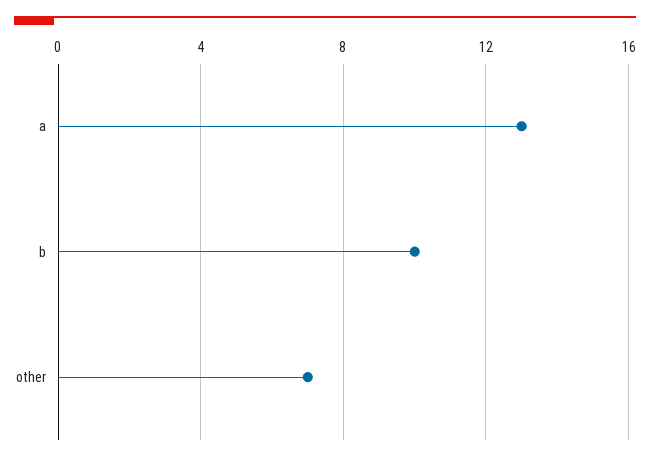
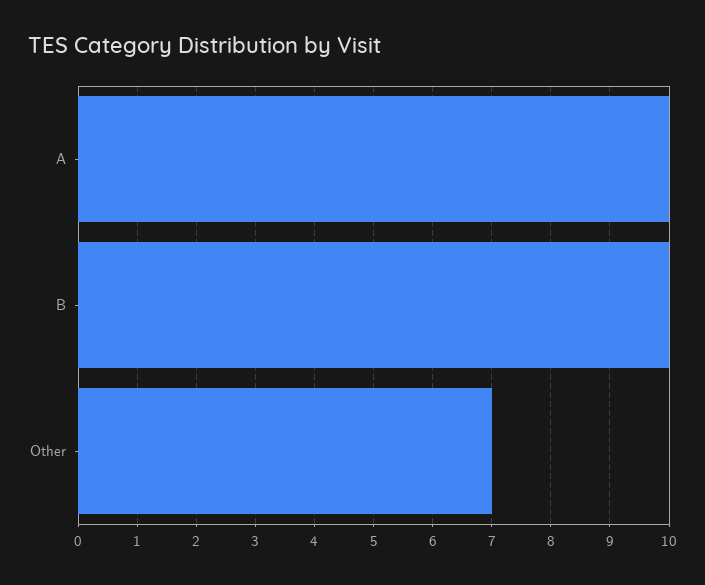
  {
-   "a": 13,
+   "a": 10,
    "b": 10,
    "other": 7
  }

